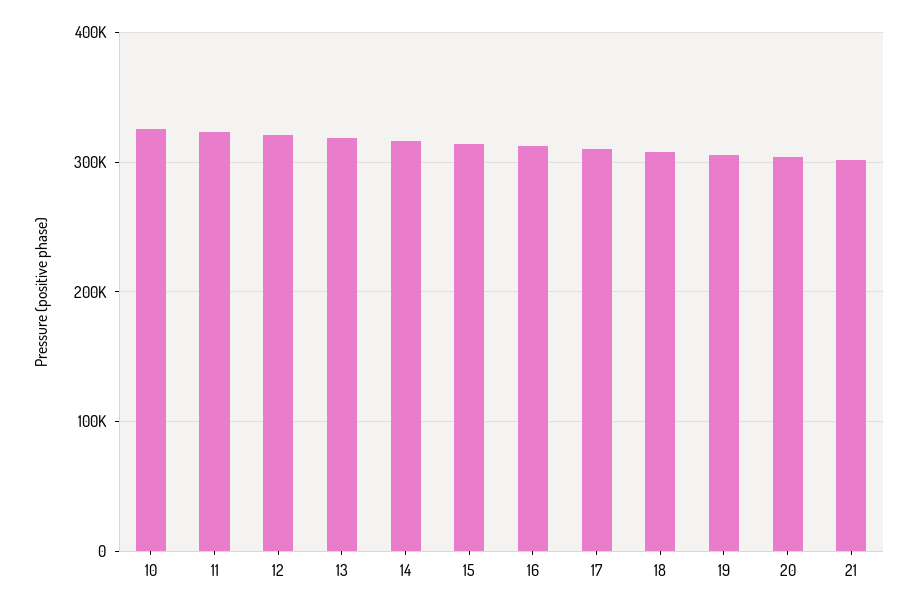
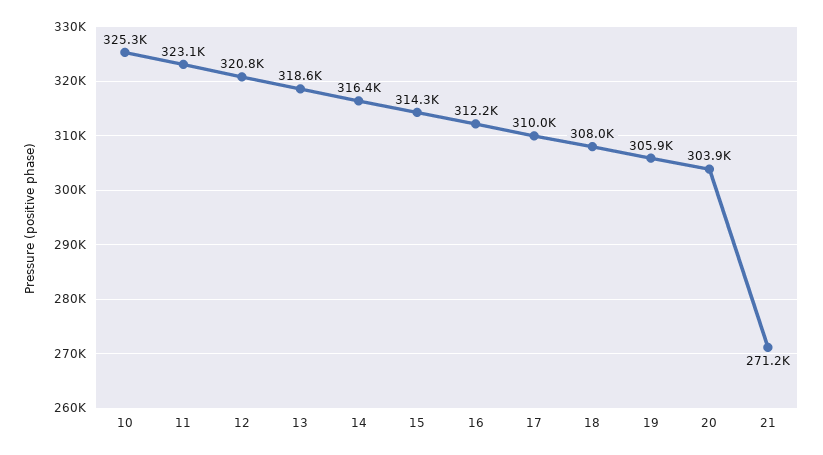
  {
    "10": 325300,
    "11": 323100,
    "12": 320800,
    "13": 318600,
    "14": 316400,
    "15": 314300,
    "16": 312200,
    "17": 310000,
    "18": 308000,
    "19": 305900,
    "20": 303900,
-   "21": 300000
+   "21": 271200
  }

